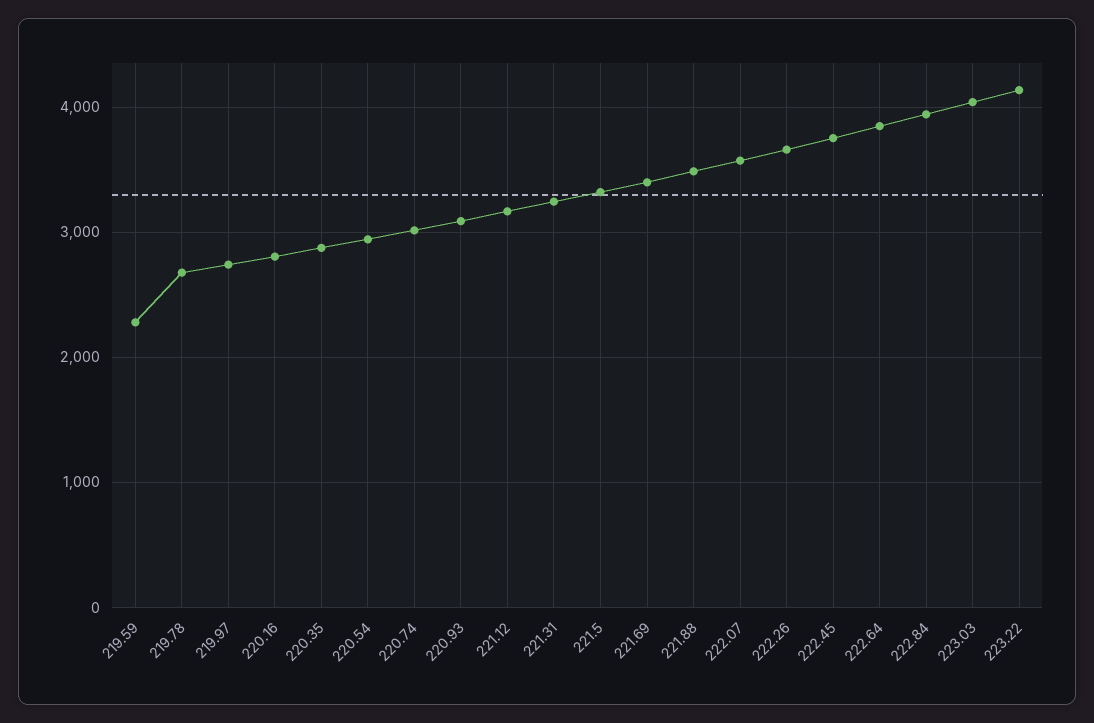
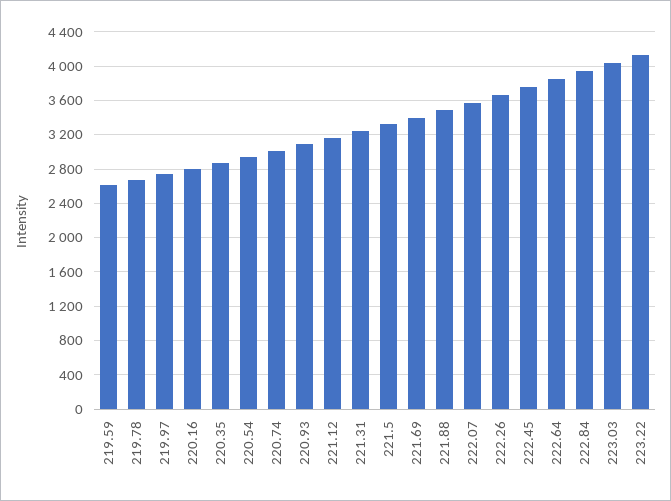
  {
-   "219.59": 2300,
+   "219.59": 2600,
    "219.78": 2700,
    "219.97": 2700,
    "220.16": 2800,
    "220.35": 2900,
    "220.54": 2900,
    "220.74": 3000,
    "220.93": 3100,
    "221.12": 3200,
    "221.31": 3200,
    "221.5": 3300,
    "221.69": 3400,
    "221.88": 3500,
    "222.07": 3600,
    "222.26": 3700,
    "222.45": 3800,
    "222.64": 3800,
    "222.84": 3900,
    "223.03": 4000,
    "223.22": 4100
  }

